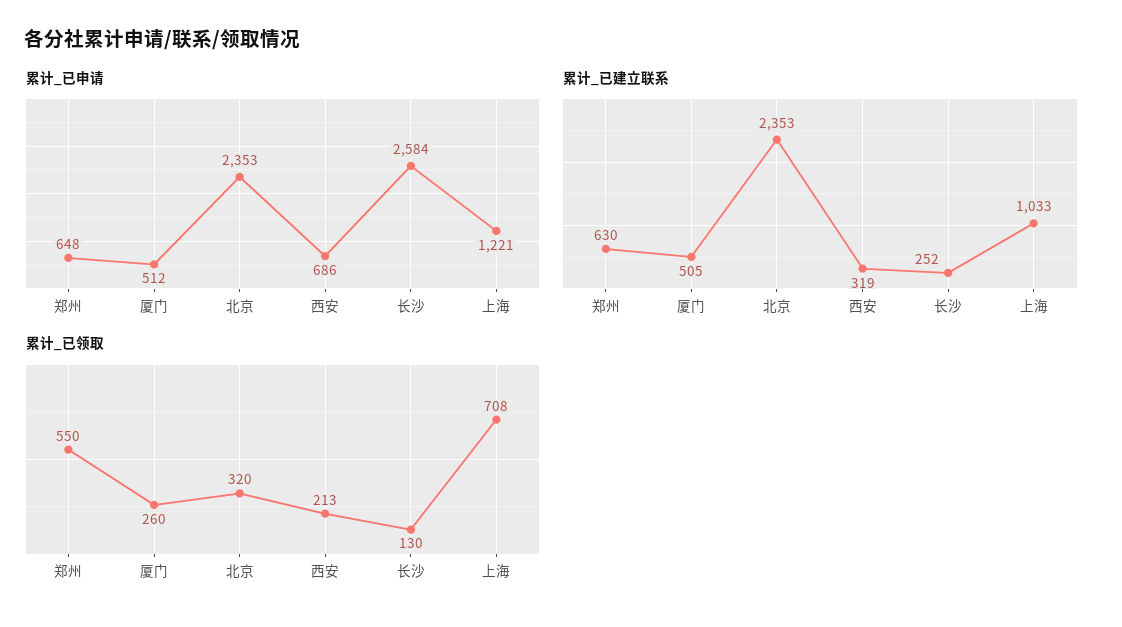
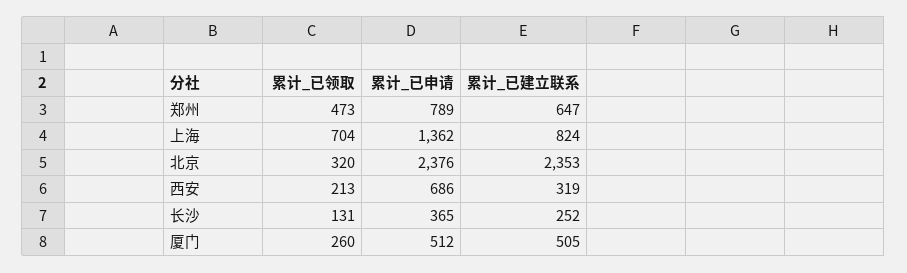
  {
    "累计_已申请": {
-     "郑州": 648,
+     "郑州": 789,
      "厦门": 512,
-     "北京": 2353,
+     "北京": 2376,
      "西安": 686,
-     "长沙": 2584,
+     "长沙": 365,
-     "上海": 1221
+     "上海": 1362
    },
    "累计_已建立联系": {
-     "郑州": 630,
+     "郑州": 647,
      "厦门": 505,
      "北京": 2353,
      "西安": 319,
      "长沙": 252,
-     "上海": 1033
+     "上海": 824
    },
    "累计_已领取": {
-     "郑州": 550,
+     "郑州": 473,
      "厦门": 260,
      "北京": 320,
      "西安": 213,
-     "长沙": 130,
+     "长沙": 131,
-     "上海": 708
+     "上海": 704
    }
  }

